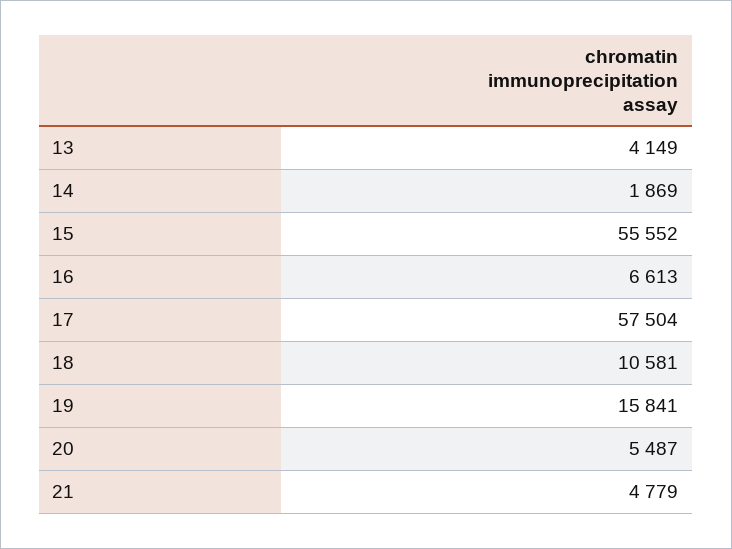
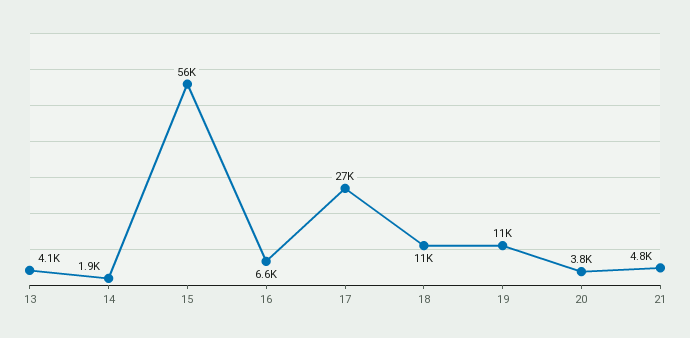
  {
    "13": 4149,
    "14": 1869,
    "15": 55552,
    "16": 6613,
-   "17": 57504,
+   "17": 27000,
    "18": 10581,
-   "19": 15841,
+   "19": 11000,
-   "20": 5487,
+   "20": 3800,
    "21": 4779
  }

